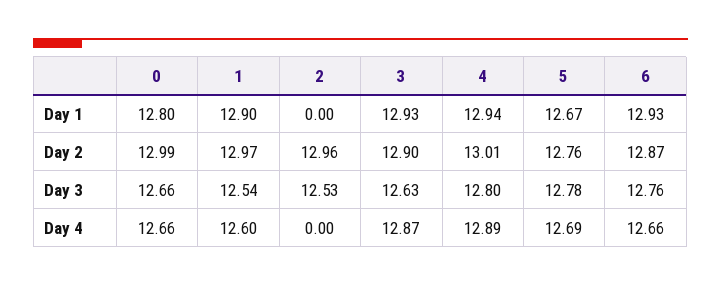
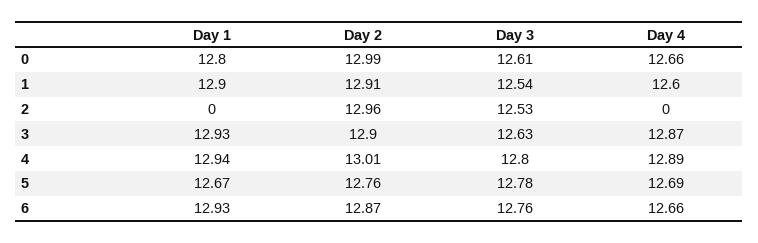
  {
    "0": {
      "Day 1": 12.8,
      "Day 2": 12.99,
-     "Day 3": 12.66,
+     "Day 3": 12.61,
      "Day 4": 12.66
    },
    "1": {
      "Day 1": 12.9,
-     "Day 2": 12.97,
+     "Day 2": 12.91,
      "Day 3": 12.54,
      "Day 4": 12.6
    },
    "2": {
      "Day 1": 0,
      "Day 2": 12.96,
      "Day 3": 12.53,
      "Day 4": 0
    },
    "3": {
      "Day 1": 12.93,
      "Day 2": 12.9,
      "Day 3": 12.63,
      "Day 4": 12.87
    },
    "4": {
      "Day 1": 12.94,
      "Day 2": 13.01,
      "Day 3": 12.8,
      "Day 4": 12.89
    },
    "5": {
      "Day 1": 12.67,
      "Day 2": 12.76,
      "Day 3": 12.78,
      "Day 4": 12.69
    },
    "6": {
      "Day 1": 12.93,
      "Day 2": 12.87,
      "Day 3": 12.76,
      "Day 4": 12.66
    }
  }

